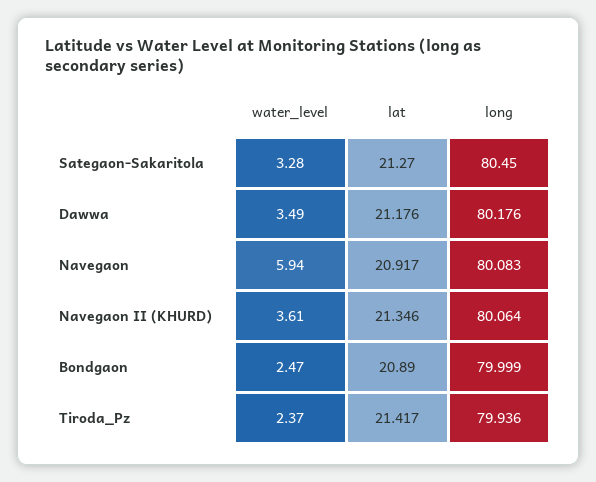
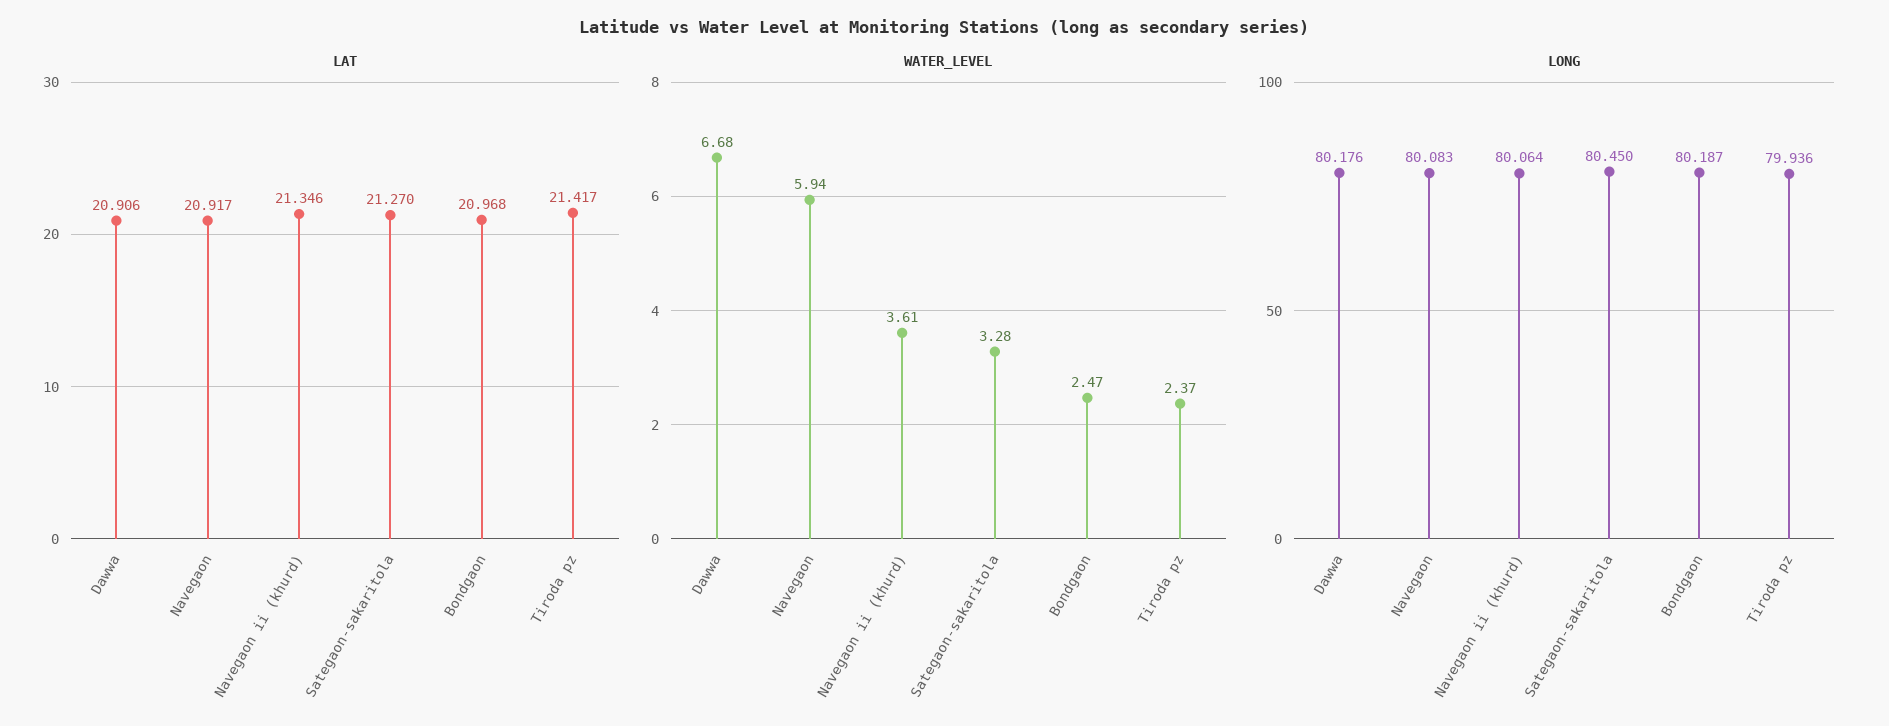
  {
    "water_level": {
      "Sategaon-Sakaritola": 3.28,
-     "Dawwa": 3.49,
+     "Dawwa": 6.68,
      "Navegaon": 5.94,
      "Navegaon II (KHURD)": 3.61,
      "Bondgaon": 2.47,
      "Tiroda_Pz": 2.37
    },
    "lat": {
      "Sategaon-Sakaritola": 21.27,
-     "Dawwa": 21.176,
+     "Dawwa": 20.906,
      "Navegaon": 20.917,
      "Navegaon II (KHURD)": 21.346,
-     "Bondgaon": 20.89,
+     "Bondgaon": 20.968,
      "Tiroda_Pz": 21.417
    },
    "long": {
      "Sategaon-Sakaritola": 80.45,
      "Dawwa": 80.176,
      "Navegaon": 80.083,
      "Navegaon II (KHURD)": 80.064,
-     "Bondgaon": 79.999,
+     "Bondgaon": 80.187,
      "Tiroda_Pz": 79.936
    }
  }

